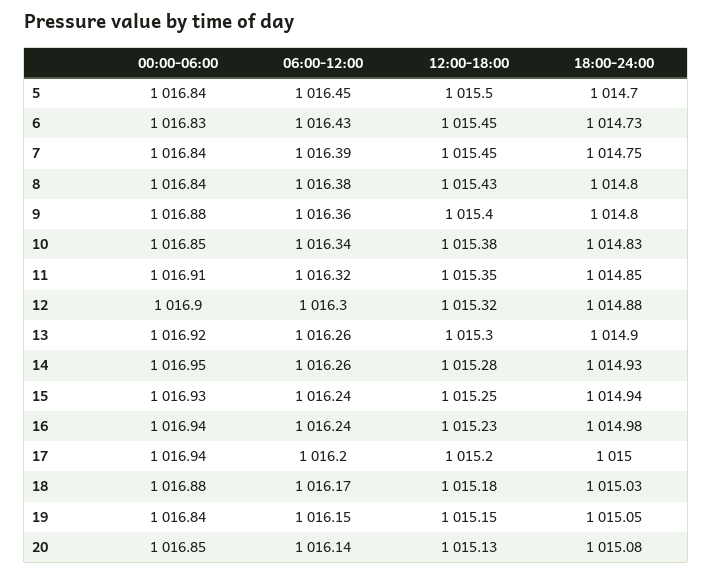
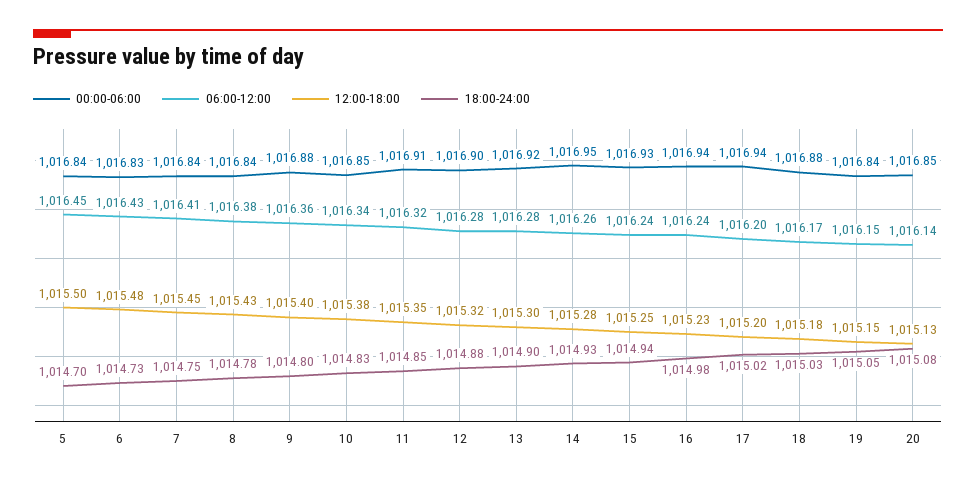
  {
    "00:00-06:00": {
      "5": 1016.84,
      "6": 1016.83,
      "7": 1016.84,
      "8": 1016.84,
      "9": 1016.88,
      "10": 1016.85,
      "11": 1016.91,
      "12": 1016.9,
      "13": 1016.92,
      "14": 1016.95,
      "15": 1016.93,
      "16": 1016.94,
      "17": 1016.94,
      "18": 1016.88,
      "19": 1016.84,
      "20": 1016.85
    },
    "06:00-12:00": {
      "5": 1016.45,
      "6": 1016.43,
-     "7": 1016.39,
+     "7": 1016.41,
      "8": 1016.38,
      "9": 1016.36,
      "10": 1016.34,
      "11": 1016.32,
-     "12": 1016.3,
+     "12": 1016.28,
-     "13": 1016.26,
+     "13": 1016.28,
      "14": 1016.26,
      "15": 1016.24,
      "16": 1016.24,
      "17": 1016.2,
      "18": 1016.17,
      "19": 1016.15,
      "20": 1016.14
    },
    "12:00-18:00": {
      "5": 1015.5,
-     "6": 1015.45,
+     "6": 1015.48,
      "7": 1015.45,
      "8": 1015.43,
      "9": 1015.4,
      "10": 1015.38,
      "11": 1015.35,
      "12": 1015.32,
      "13": 1015.3,
      "14": 1015.28,
      "15": 1015.25,
      "16": 1015.23,
      "17": 1015.2,
      "18": 1015.18,
      "19": 1015.15,
      "20": 1015.13
    },
    "18:00-24:00": {
      "5": 1014.7,
      "6": 1014.73,
      "7": 1014.75,
-     "8": 1014.8,
+     "8": 1014.78,
      "9": 1014.8,
      "10": 1014.83,
      "11": 1014.85,
      "12": 1014.88,
      "13": 1014.9,
      "14": 1014.93,
      "15": 1014.94,
      "16": 1014.98,
-     "17": 1015,
+     "17": 1015.02,
      "18": 1015.03,
      "19": 1015.05,
      "20": 1015.08
    }
  }

